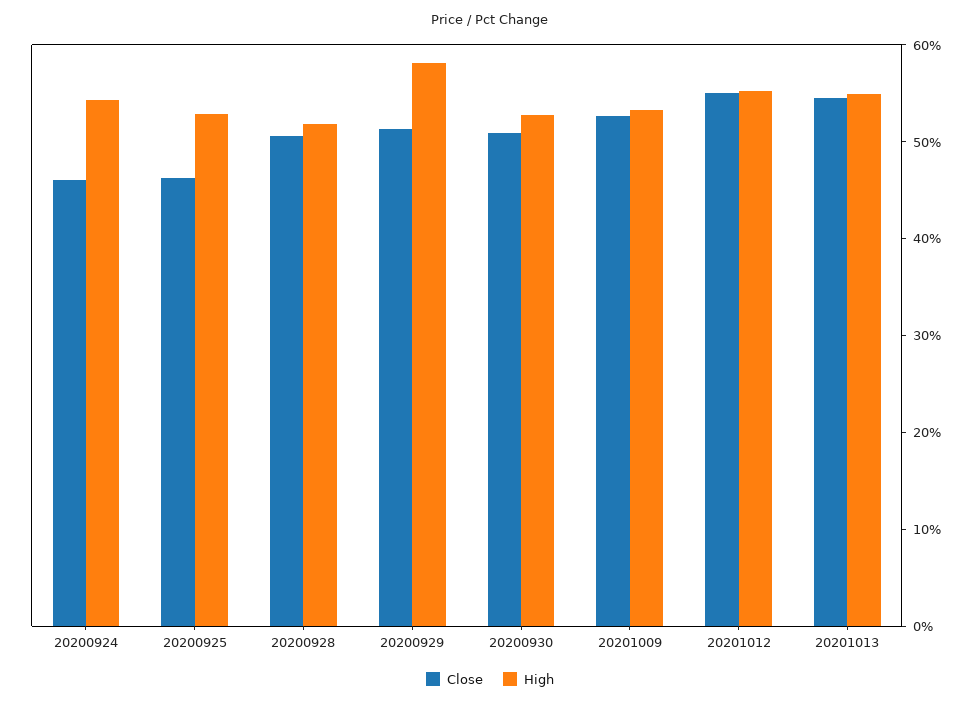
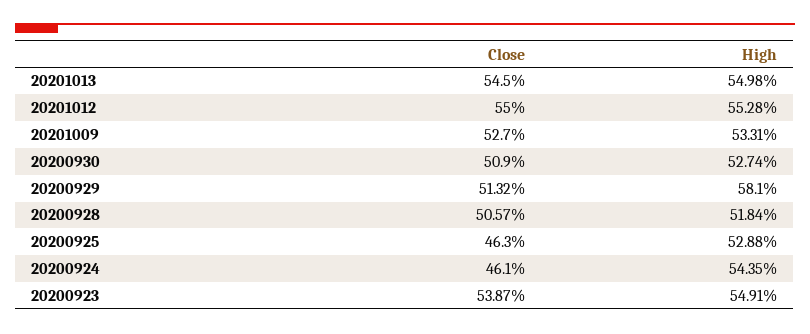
  {
    "Close": {
      "20200924": 46.1,
      "20200925": 46.3,
      "20200928": 50.57,
      "20200929": 51.32,
      "20200930": 50.9,
      "20201009": 52.7,
      "20201012": 55,
-     "20201013": 54.5
+     "20201013": 54.5,
+     "20200923": 53.87
    },
    "High": {
      "20200924": 54.35,
      "20200925": 52.88,
      "20200928": 51.84,
      "20200929": 58.1,
      "20200930": 52.74,
      "20201009": 53.31,
      "20201012": 55.28,
-     "20201013": 54.98
+     "20201013": 54.98,
+     "20200923": 54.91
    }
  }

